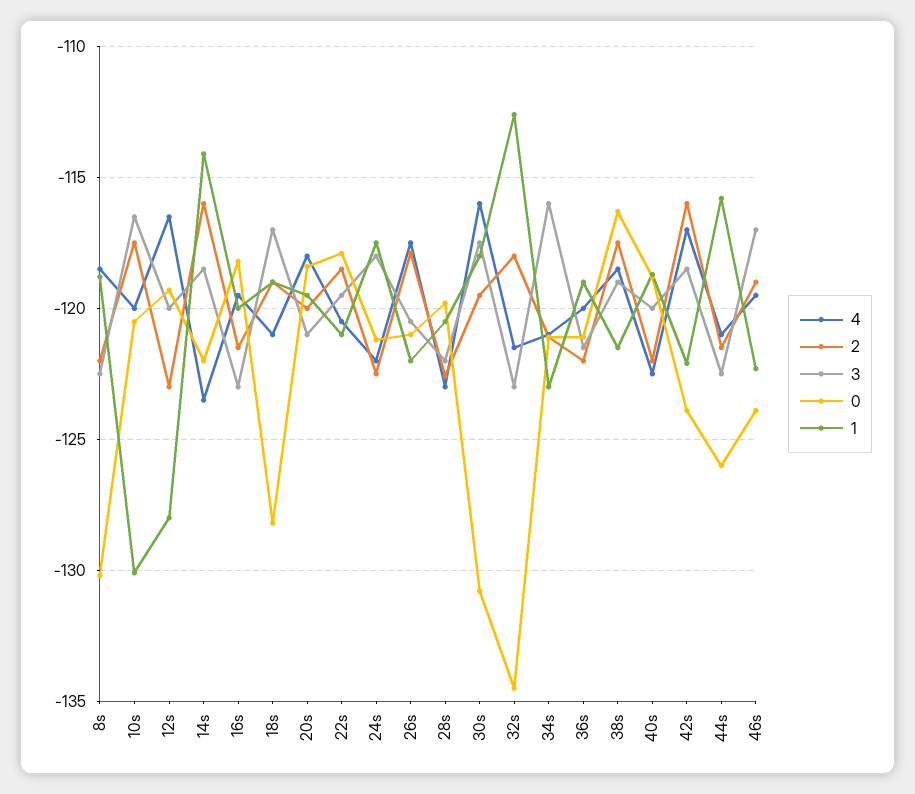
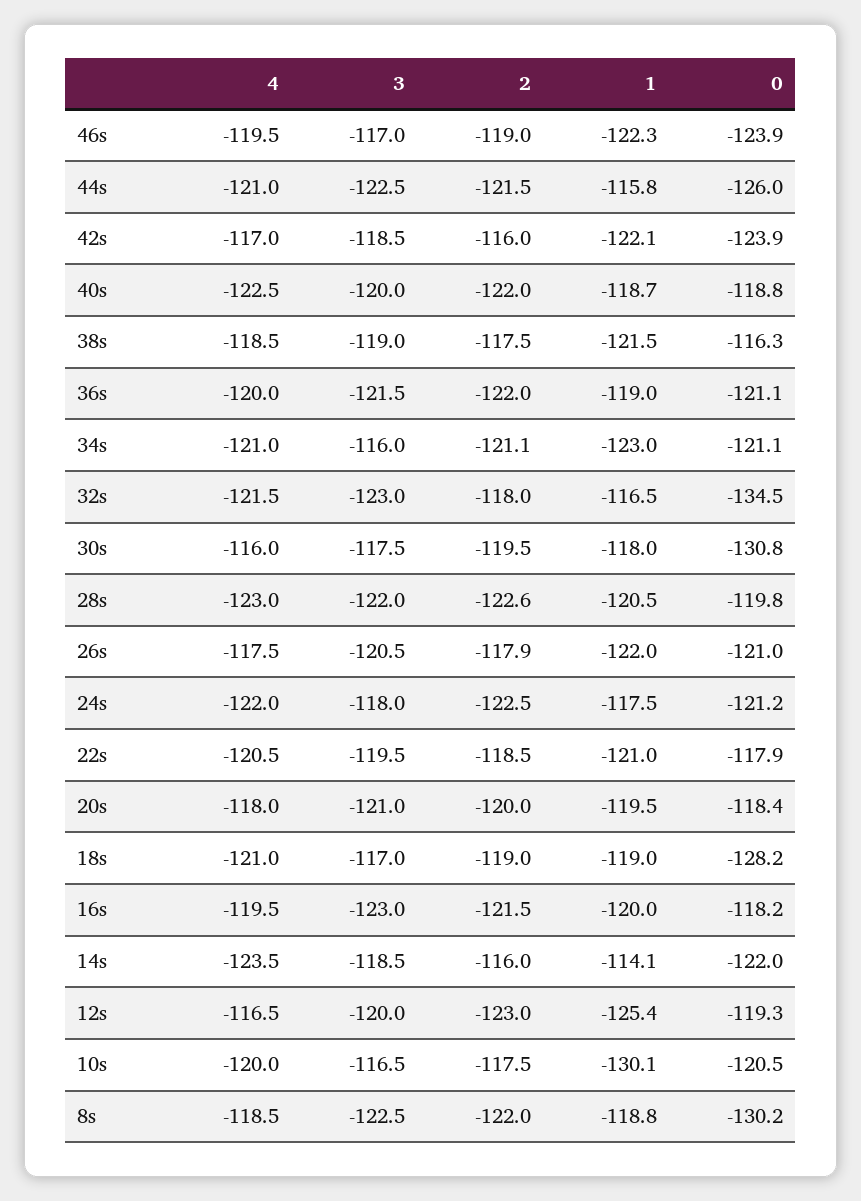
  {
    "4": {
      "8s": -118.5,
      "10s": -120,
      "12s": -116.5,
      "14s": -123.5,
      "16s": -119.5,
      "18s": -121,
      "20s": -118,
      "22s": -120.5,
      "24s": -122,
      "26s": -117.5,
      "28s": -123,
      "30s": -116,
      "32s": -121.5,
      "34s": -121,
      "36s": -120,
      "38s": -118.5,
      "40s": -122.5,
      "42s": -117,
      "44s": -121,
      "46s": -119.5
    },
    "2": {
      "8s": -122,
      "10s": -117.5,
      "12s": -123,
      "14s": -116,
      "16s": -121.5,
      "18s": -119,
      "20s": -120,
      "22s": -118.5,
      "24s": -122.5,
      "26s": -117.9,
      "28s": -122.6,
      "30s": -119.5,
      "32s": -118,
      "34s": -121.1,
      "36s": -122,
      "38s": -117.5,
      "40s": -122,
      "42s": -116,
      "44s": -121.5,
      "46s": -119
    },
    "3": {
      "8s": -122.5,
      "10s": -116.5,
      "12s": -120,
      "14s": -118.5,
      "16s": -123,
      "18s": -117,
      "20s": -121,
      "22s": -119.5,
      "24s": -118,
      "26s": -120.5,
      "28s": -122,
      "30s": -117.5,
      "32s": -123,
      "34s": -116,
      "36s": -121.5,
      "38s": -119,
      "40s": -120,
      "42s": -118.5,
      "44s": -122.5,
      "46s": -117
    },
    "0": {
      "8s": -130.2,
      "10s": -120.5,
      "12s": -119.3,
      "14s": -122,
      "16s": -118.2,
      "18s": -128.2,
      "20s": -118.4,
      "22s": -117.9,
      "24s": -121.2,
      "26s": -121,
      "28s": -119.8,
      "30s": -130.8,
      "32s": -134.5,
      "34s": -121.1,
      "36s": -121.1,
      "38s": -116.3,
      "40s": -118.8,
      "42s": -123.9,
      "44s": -126,
      "46s": -123.9
    },
    "1": {
      "8s": -118.8,
      "10s": -130.1,
-     "12s": -128,
+     "12s": -125.4,
      "14s": -114.1,
      "16s": -120,
      "18s": -119,
      "20s": -119.5,
      "22s": -121,
      "24s": -117.5,
      "26s": -122,
      "28s": -120.5,
      "30s": -118,
-     "32s": -112.5,
+     "32s": -116.5,
      "34s": -123,
      "36s": -119,
      "38s": -121.5,
      "40s": -118.7,
      "42s": -122.1,
      "44s": -115.8,
      "46s": -122.3
    }
  }

